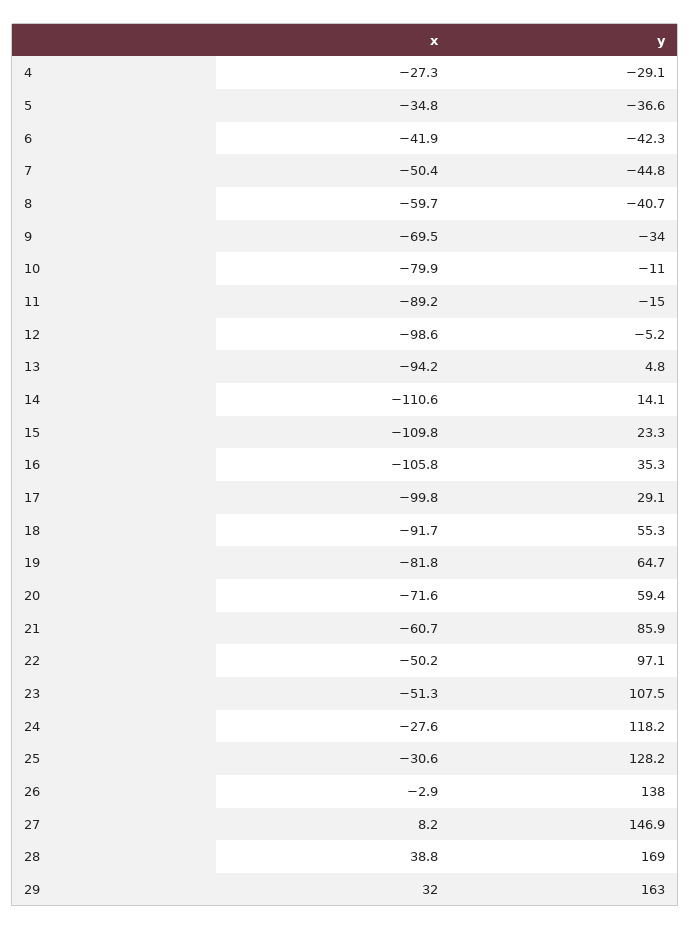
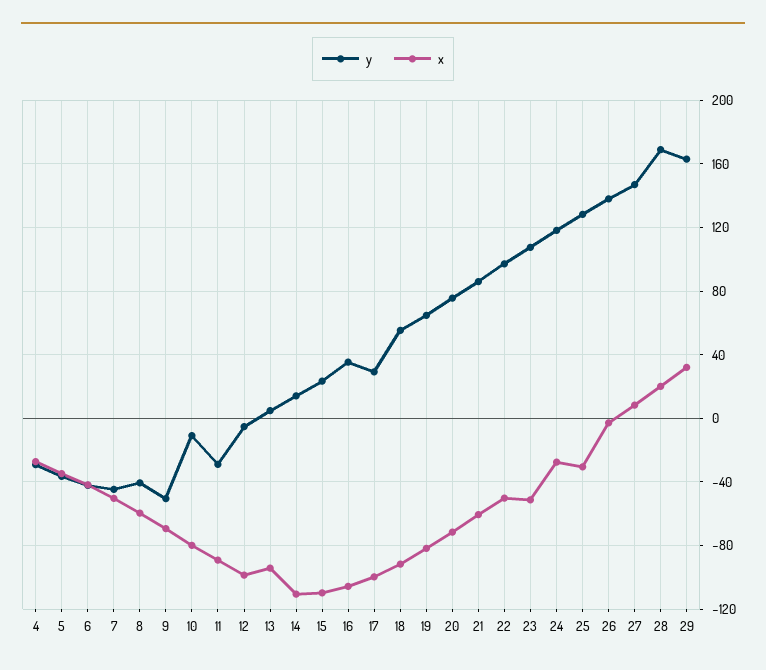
  {
    "x": {
      "4": -27.3,
      "5": -34.8,
      "6": -41.9,
      "7": -50.4,
      "8": -59.7,
      "9": -69.5,
      "10": -79.9,
      "11": -89.2,
      "12": -98.6,
      "13": -94.2,
      "14": -110.6,
      "15": -109.8,
      "16": -105.8,
      "17": -99.8,
      "18": -91.7,
      "19": -81.8,
      "20": -71.6,
      "21": -60.7,
      "22": -50.2,
      "23": -51.3,
      "24": -27.6,
      "25": -30.6,
      "26": -2.9,
      "27": 8.2,
-     "28": 38.8,
+     "28": 20,
      "29": 32
    },
    "y": {
      "4": -29.1,
      "5": -36.6,
      "6": -42.3,
      "7": -44.8,
      "8": -40.7,
-     "9": -34,
+     "9": -50,
      "10": -11,
-     "11": -15,
+     "11": -30,
      "12": -5.2,
      "13": 4.8,
      "14": 14.1,
      "15": 23.3,
      "16": 35.3,
      "17": 29.1,
      "18": 55.3,
      "19": 64.7,
-     "20": 59.4,
+     "20": 75,
      "21": 85.9,
      "22": 97.1,
      "23": 107.5,
      "24": 118.2,
      "25": 128.2,
      "26": 138,
      "27": 146.9,
      "28": 169,
      "29": 163
    }
  }

